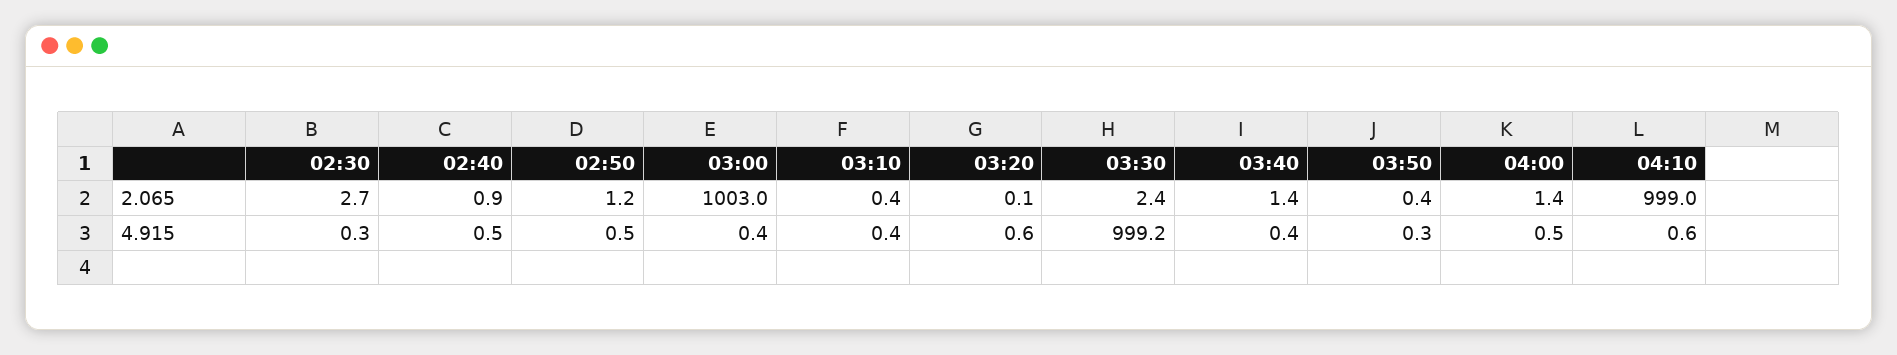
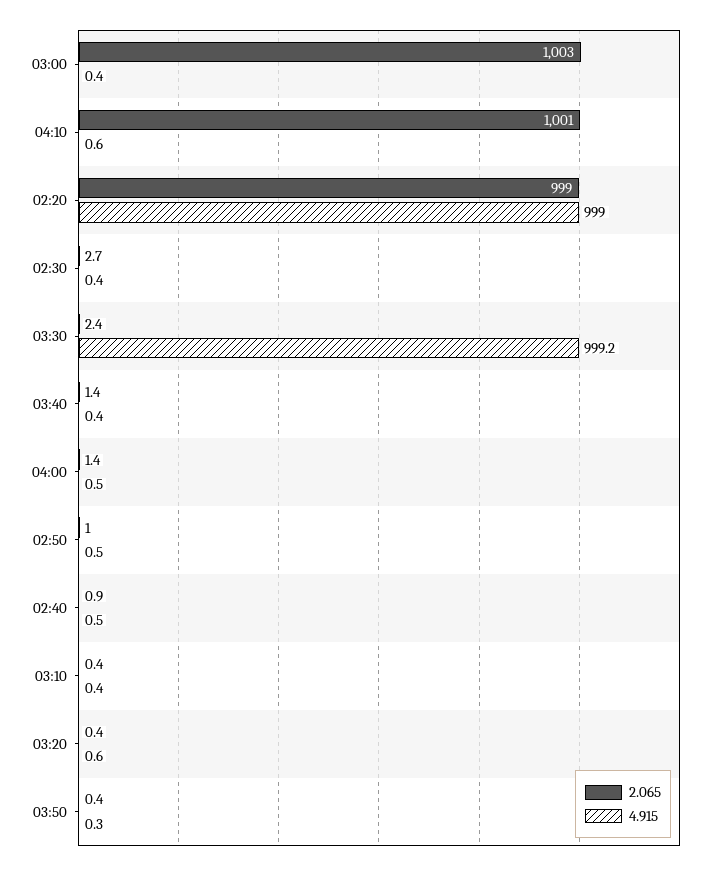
  {
    "2.065": {
      "02:30": 2.7,
      "02:40": 0.9,
-     "02:50": 1.2,
+     "02:50": 1,
      "03:00": 1003,
      "03:10": 0.4,
-     "03:20": 0.1,
+     "03:20": 0.4,
      "03:30": 2.4,
      "03:40": 1.4,
      "03:50": 0.4,
      "04:00": 1.4,
-     "04:10": 999
+     "04:10": 1001,
+     "02:20": 999
    },
    "4.915": {
-     "02:30": 0.3,
+     "02:30": 0.4,
      "02:40": 0.5,
      "02:50": 0.5,
      "03:00": 0.4,
      "03:10": 0.4,
      "03:20": 0.6,
      "03:30": 999.2,
      "03:40": 0.4,
      "03:50": 0.3,
      "04:00": 0.5,
-     "04:10": 0.6
+     "04:10": 0.6,
+     "02:20": 999
    }
  }

